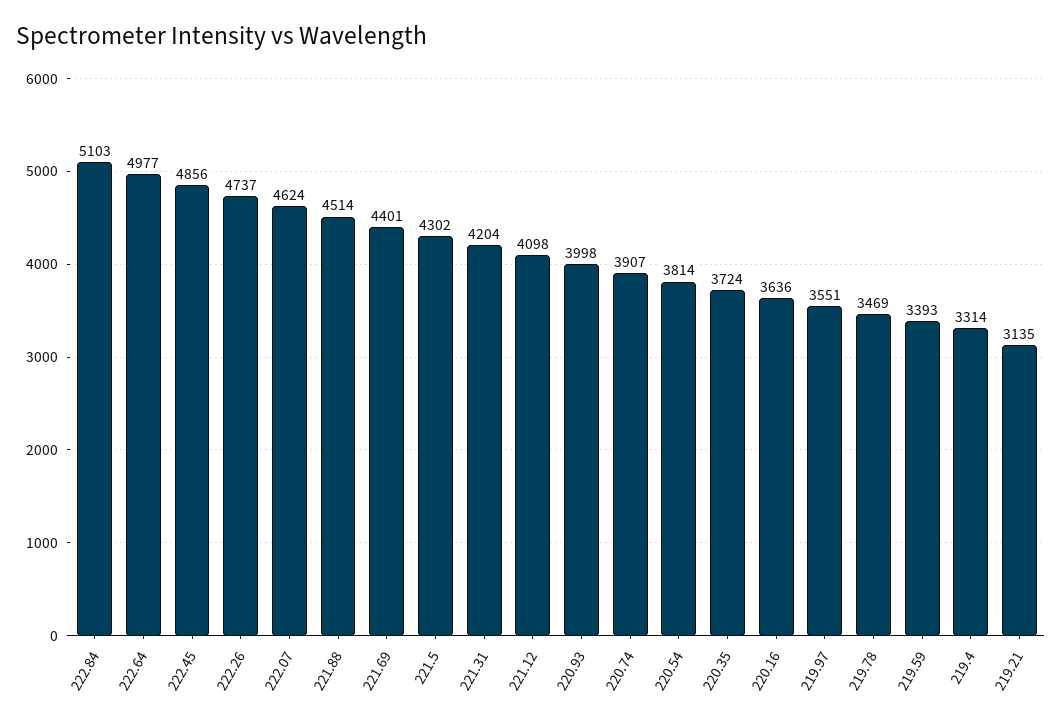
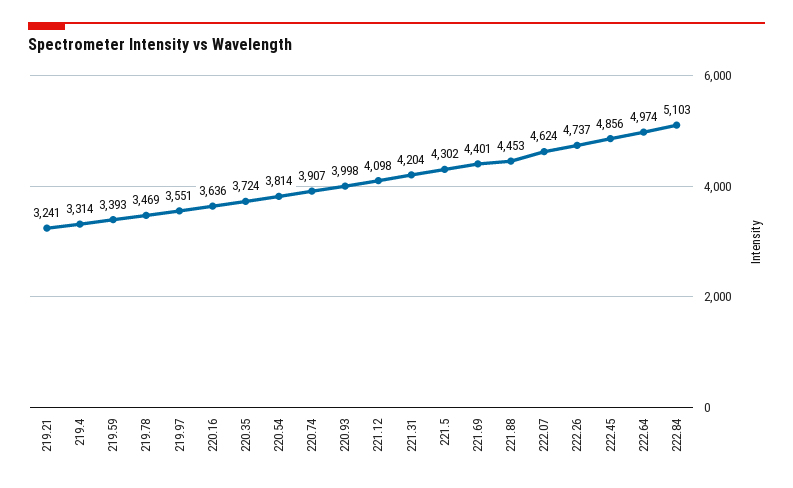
  {
    "222.84": 5103,
-   "222.64": 4977,
+   "222.64": 4974,
    "222.45": 4856,
    "222.26": 4737,
    "222.07": 4624,
-   "221.88": 4514,
+   "221.88": 4453,
    "221.69": 4401,
    "221.5": 4302,
    "221.31": 4204,
    "221.12": 4098,
    "220.93": 3998,
    "220.74": 3907,
    "220.54": 3814,
    "220.35": 3724,
    "220.16": 3636,
    "219.97": 3551,
    "219.78": 3469,
    "219.59": 3393,
    "219.4": 3314,
-   "219.21": 3135
+   "219.21": 3241
  }

